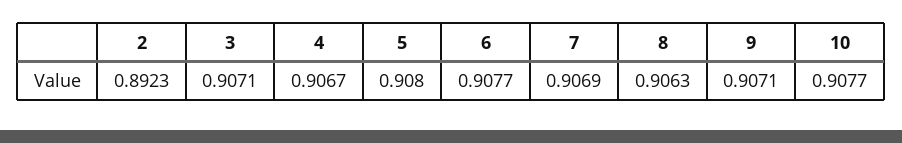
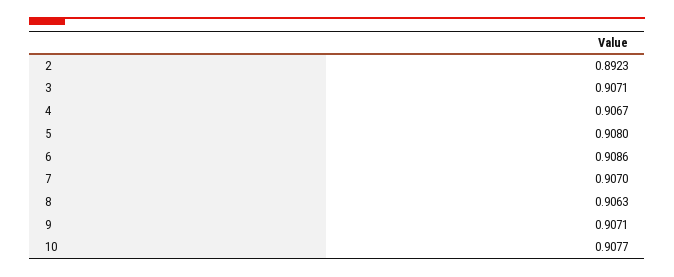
  {
    "2": 0.8923,
    "3": 0.9071,
    "4": 0.9067,
    "5": 0.908,
-   "6": 0.9077,
+   "6": 0.9086,
-   "7": 0.9069,
+   "7": 0.907,
    "8": 0.9063,
    "9": 0.9071,
    "10": 0.9077
  }

